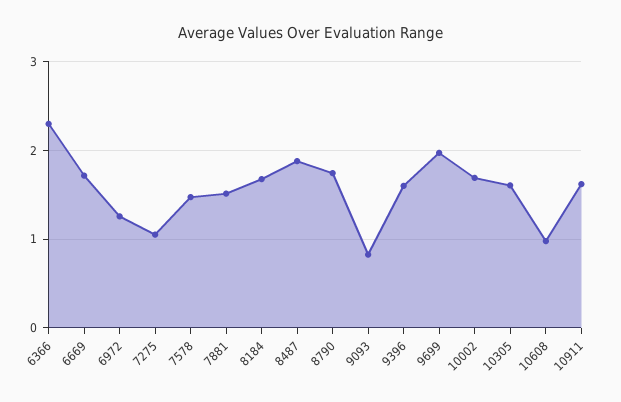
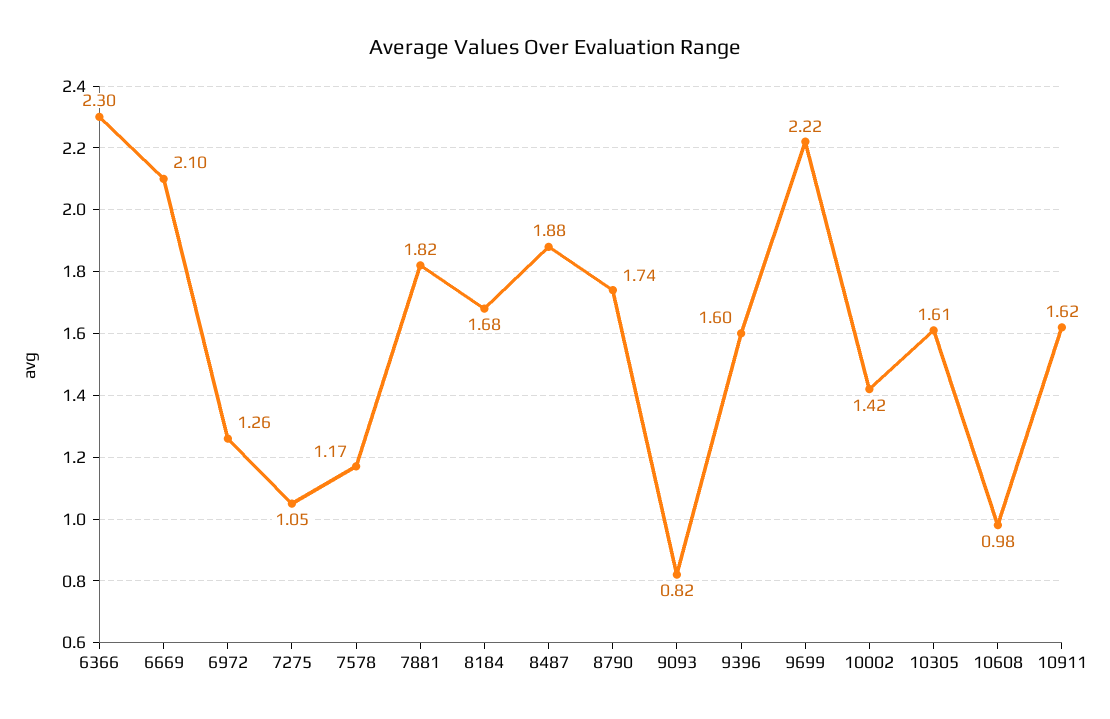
  {
    "6366": 2.3,
-   "6669": 1.7,
+   "6669": 2.1,
    "6972": 1.26,
    "7275": 1.05,
-   "7578": 1.5,
+   "7578": 1.17,
-   "7881": 1.5,
+   "7881": 1.82,
    "8184": 1.68,
    "8487": 1.88,
    "8790": 1.74,
    "9093": 0.82,
    "9396": 1.6,
-   "9699": 2,
+   "9699": 2.22,
-   "10002": 1.7,
+   "10002": 1.42,
    "10305": 1.61,
    "10608": 0.98,
    "10911": 1.62
  }

